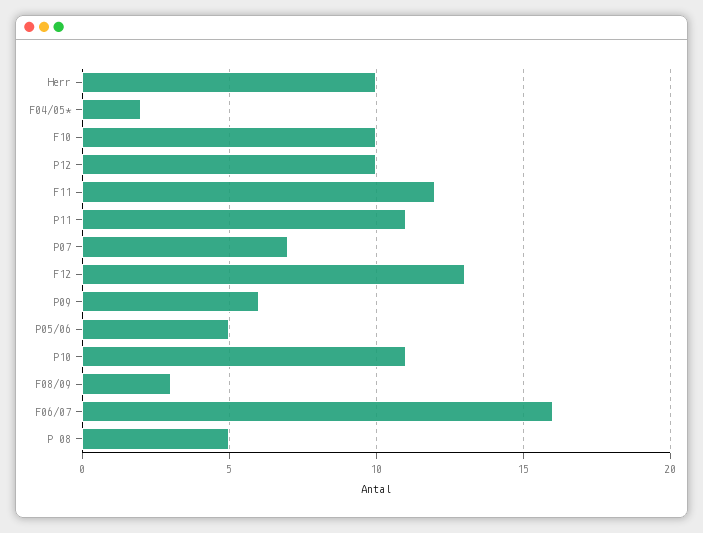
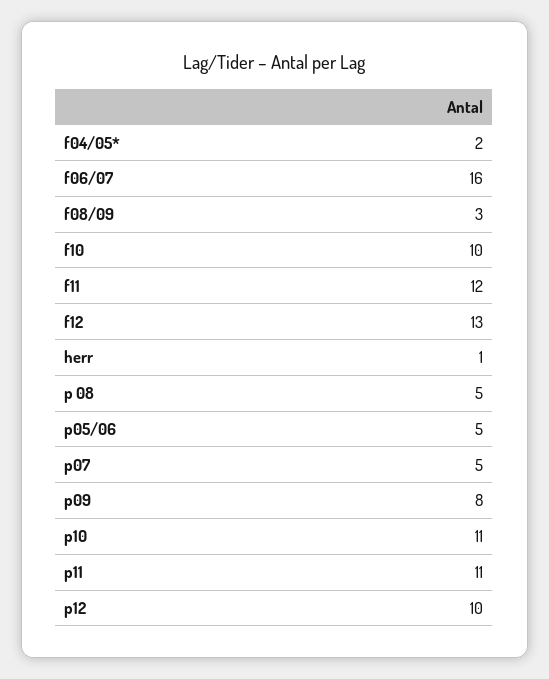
  {
-   "Herr": 10,
+   "Herr": 1,
    "F04/05*": 2,
    "F10": 10,
    "P12": 10,
    "F11": 12,
    "P11": 11,
-   "P07": 7,
+   "P07": 5,
    "F12": 13,
-   "P09": 6,
+   "P09": 8,
    "P05/06": 5,
    "P10": 11,
    "F08/09": 3,
    "F06/07": 16,
    "P 08": 5
  }

